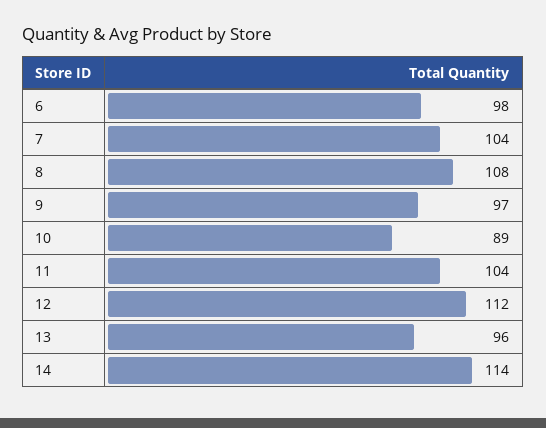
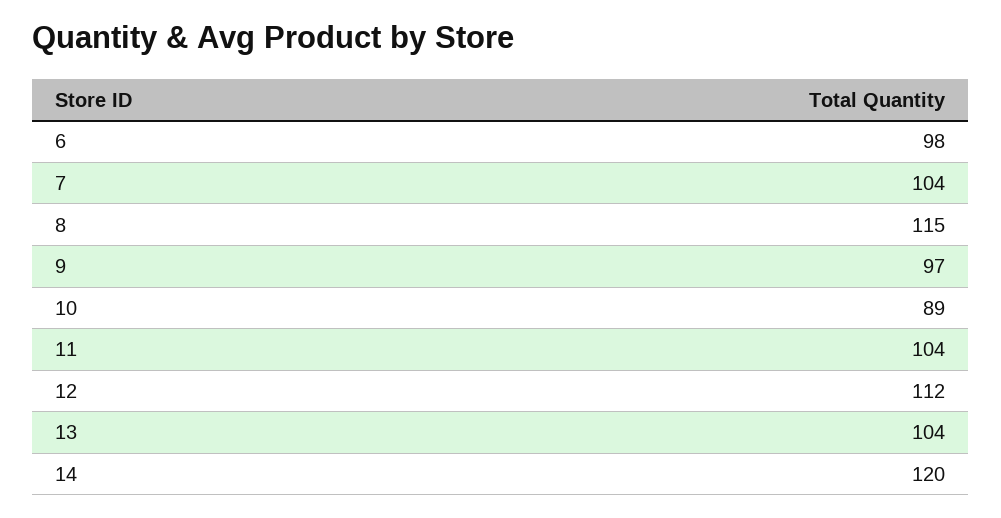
  {
    "6": 98,
    "7": 104,
-   "8": 108,
+   "8": 115,
    "9": 97,
    "10": 89,
    "11": 104,
    "12": 112,
-   "13": 96,
+   "13": 104,
-   "14": 114
+   "14": 120
  }

